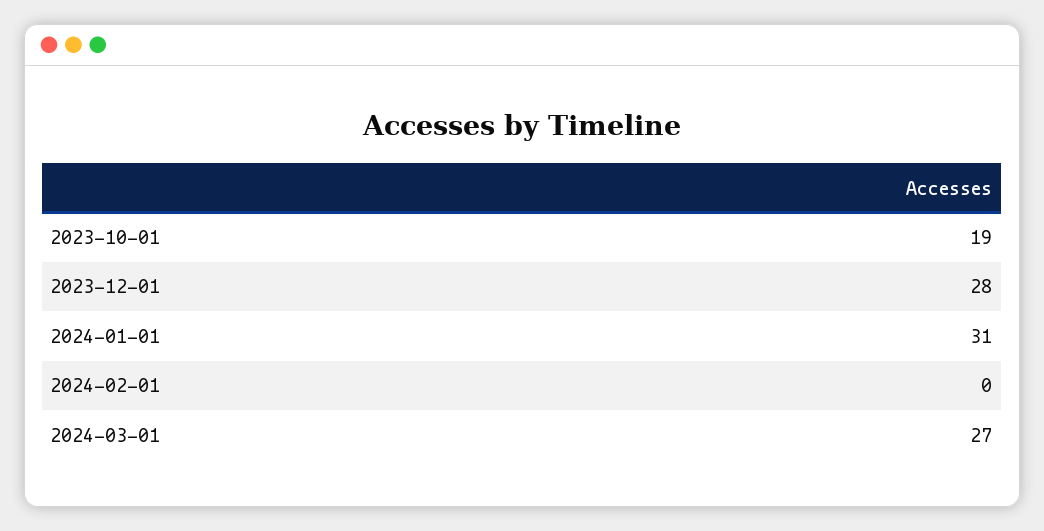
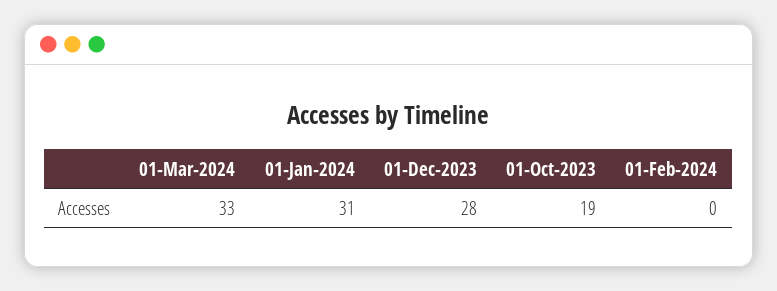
  {
    "2023-10-01": 19,
    "2023-12-01": 28,
    "2024-01-01": 31,
    "2024-02-01": 0,
-   "2024-03-01": 27
+   "2024-03-01": 33
  }

